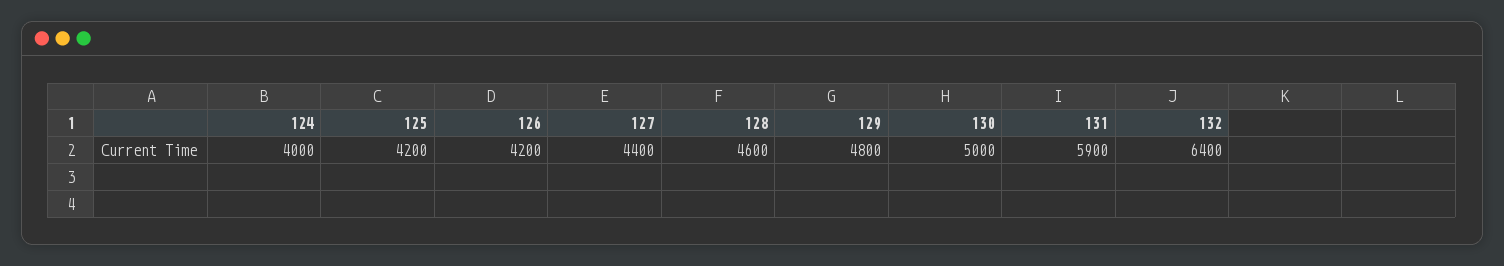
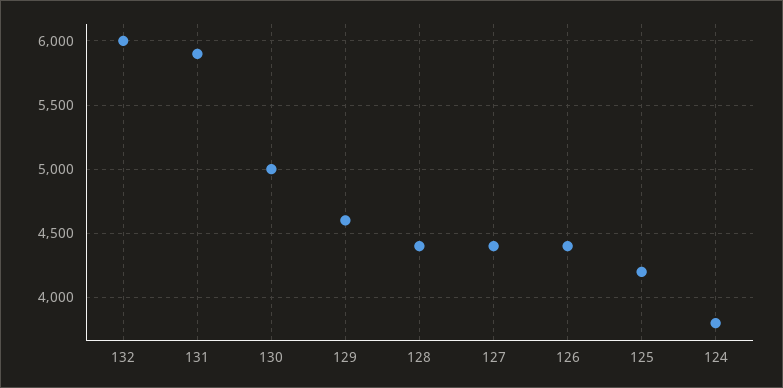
  {
-   "124": 4000,
+   "124": 3800,
    "125": 4200,
-   "126": 4200,
+   "126": 4400,
    "127": 4400,
-   "128": 4600,
+   "128": 4400,
-   "129": 4800,
+   "129": 4600,
    "130": 5000,
    "131": 5900,
-   "132": 6400
+   "132": 6000
  }

